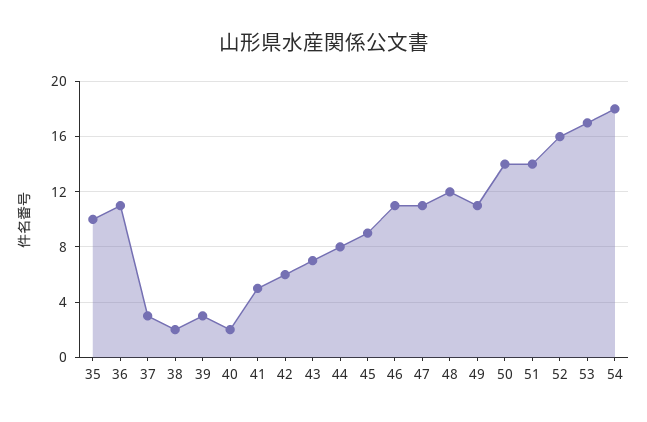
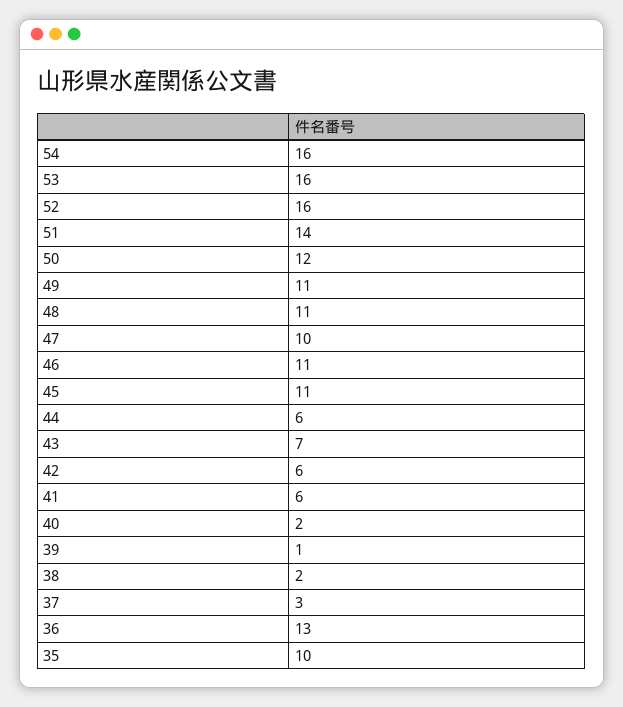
  {
    "35": 10,
-   "36": 11,
+   "36": 13,
    "37": 3,
    "38": 2,
-   "39": 3,
+   "39": 1,
    "40": 2,
-   "41": 5,
+   "41": 6,
    "42": 6,
    "43": 7,
-   "44": 8,
+   "44": 6,
-   "45": 9,
+   "45": 11,
    "46": 11,
-   "47": 11,
+   "47": 10,
-   "48": 12,
+   "48": 11,
    "49": 11,
-   "50": 14,
+   "50": 12,
    "51": 14,
    "52": 16,
-   "53": 17,
+   "53": 16,
-   "54": 18
+   "54": 16
  }

